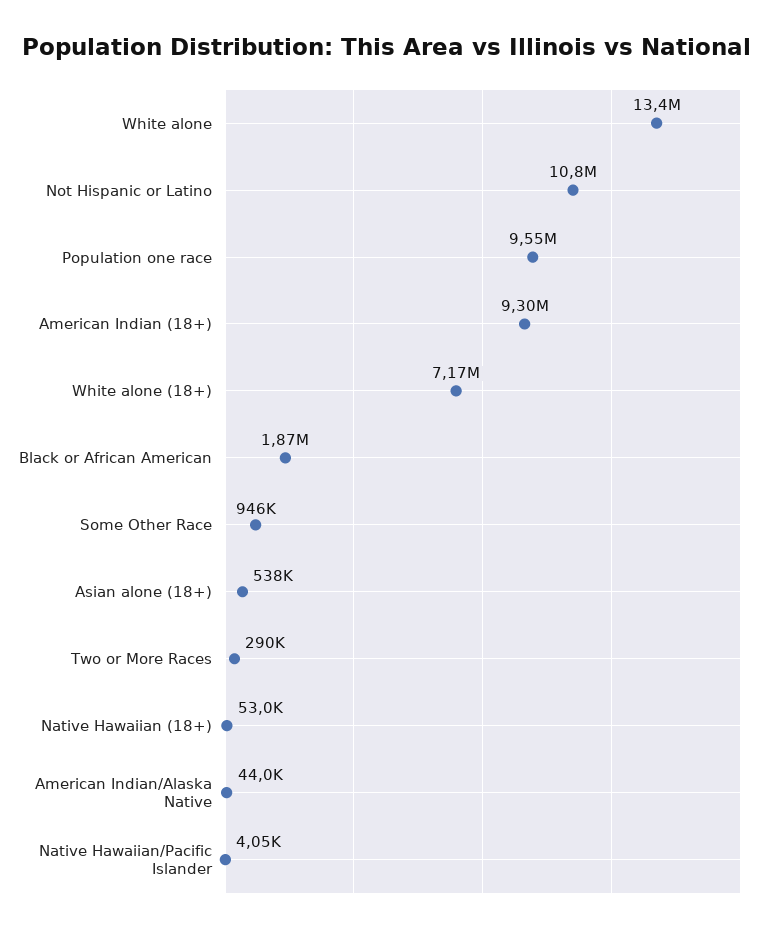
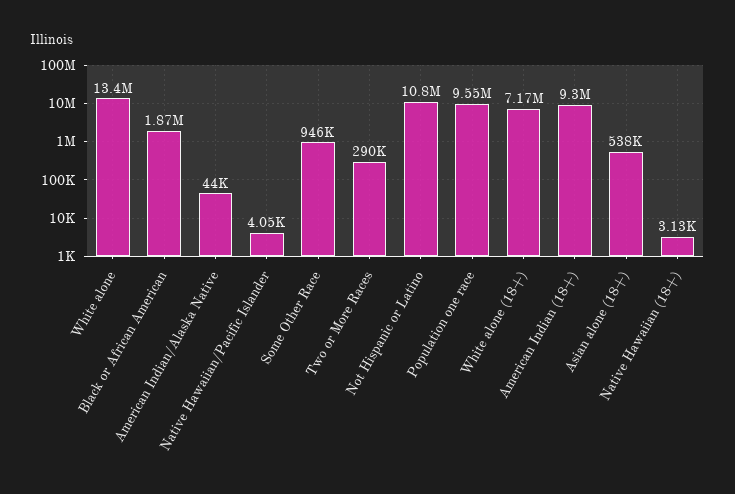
  {
    "White alone": 13400000,
    "Not Hispanic or Latino": 10800000,
    "Population one race": 9550000,
    "American Indian (18+)": 9300000,
    "White alone (18+)": 7170000,
    "Black or African American": 1870000,
    "Some Other Race": 946000,
    "Asian alone (18+)": 538000,
    "Two or More Races": 290000,
-   "Native Hawaiian (18+)": 53000,
+   "Native Hawaiian (18+)": 3130,
    "American Indian/Alaska Native": 44000,
    "Native Hawaiian/Pacific Islander": 4050
  }

